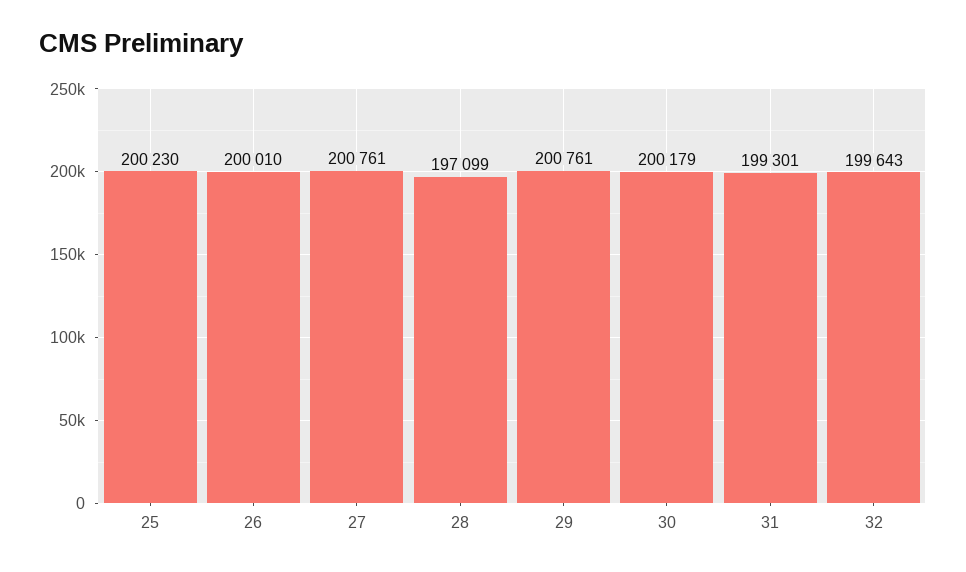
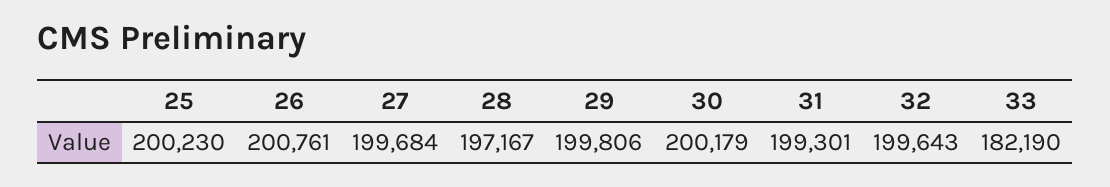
  {
    "25": 200230,
-   "26": 200010,
+   "26": 200761,
-   "27": 200761,
+   "27": 199684,
-   "28": 197099,
+   "28": 197167,
-   "29": 200761,
+   "29": 199806,
    "30": 200179,
    "31": 199301,
-   "32": 199643
+   "32": 199643,
+   "33": 182190
  }

